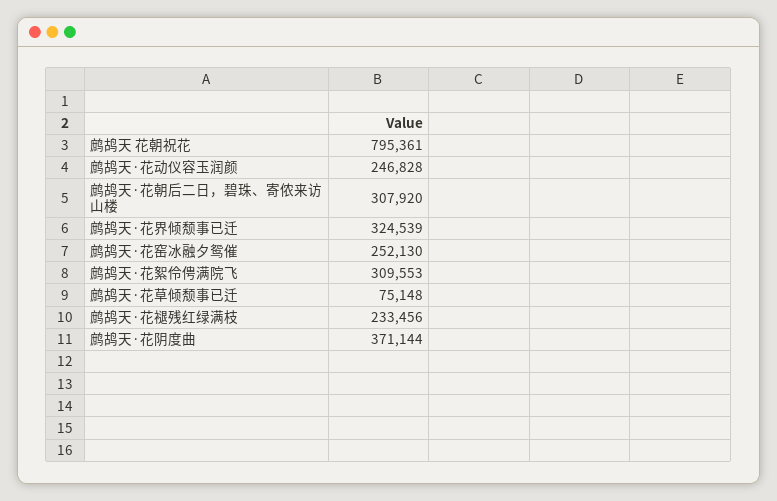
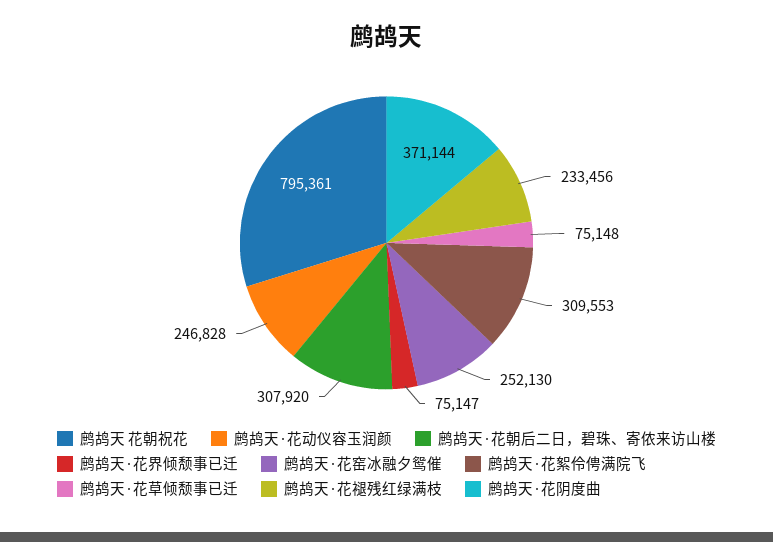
  {
    "鹧鸪天 花朝祝花": 795361,
    "鹧鸪天·花动仪容玉润颜": 246828,
    "鹧鸪天·花朝后二日，碧珠、寄侬来访山楼": 307920,
-   "鹧鸪天·花界倾颓事已迁": 324539,
+   "鹧鸪天·花界倾颓事已迁": 75147,
    "鹧鸪天·花窑冰融夕鸳催": 252130,
    "鹧鸪天·花絮伶俜满院飞": 309553,
    "鹧鸪天·花草倾颓事已迁": 75148,
    "鹧鸪天·花褪残红绿满枝": 233456,
    "鹧鸪天·花阴度曲": 371144
  }

